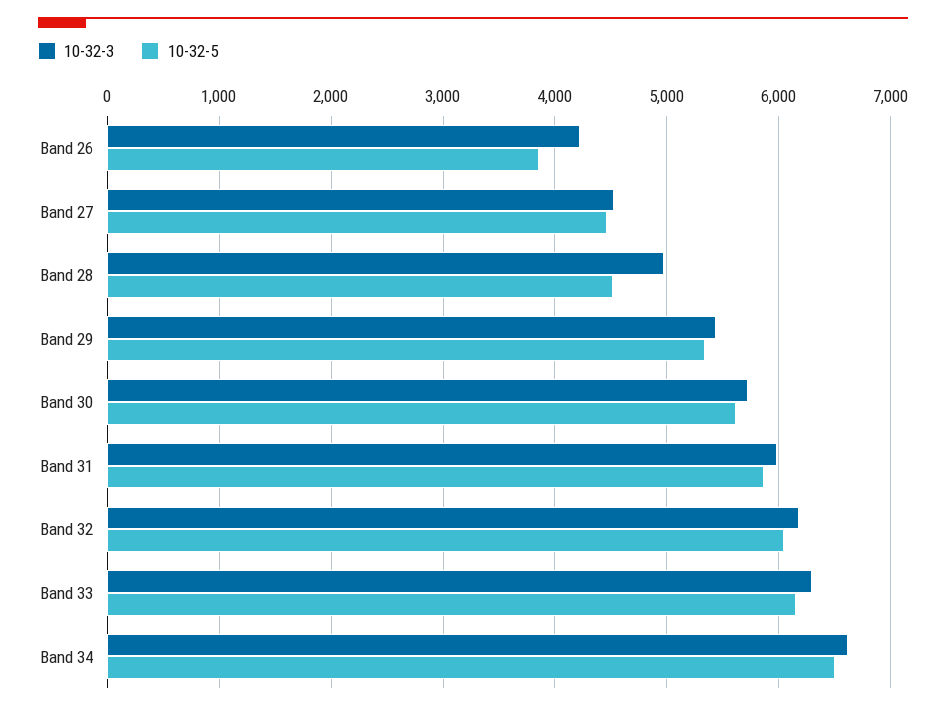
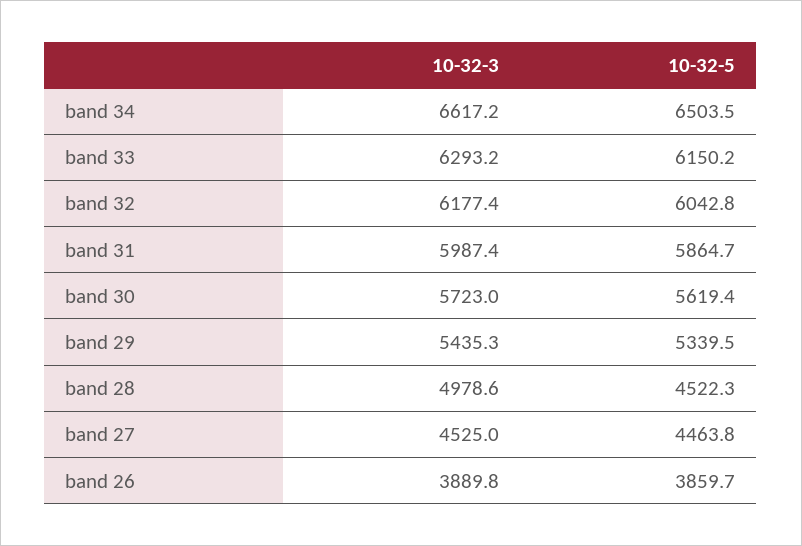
  {
    "10-32-3": {
-     "Band 26": 4200,
+     "Band 26": 3889.8,
      "Band 27": 4525,
      "Band 28": 4978.6,
      "Band 29": 5435.3,
      "Band 30": 5723,
      "Band 31": 5987.4,
      "Band 32": 6177.4,
      "Band 33": 6293.2,
      "Band 34": 6617.2
    },
    "10-32-5": {
      "Band 26": 3859.7,
      "Band 27": 4463.8,
      "Band 28": 4522.3,
      "Band 29": 5339.5,
      "Band 30": 5619.4,
      "Band 31": 5864.7,
      "Band 32": 6042.8,
      "Band 33": 6150.2,
      "Band 34": 6503.5
    }
  }

